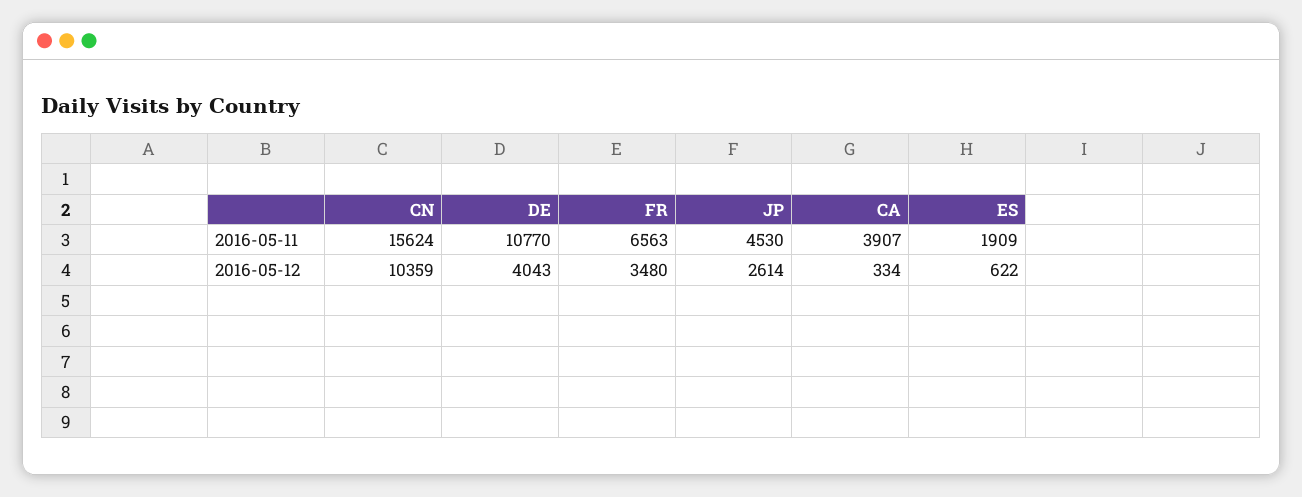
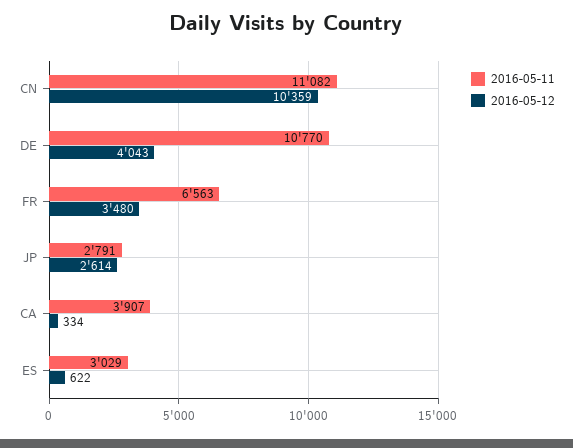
  {
    "2016-05-11": {
-     "CN": 15624,
+     "CN": 11082,
      "DE": 10770,
      "FR": 6563,
-     "JP": 4530,
+     "JP": 2791,
      "CA": 3907,
-     "ES": 1909
+     "ES": 3029
    },
    "2016-05-12": {
      "CN": 10359,
      "DE": 4043,
      "FR": 3480,
      "JP": 2614,
      "CA": 334,
      "ES": 622
    }
  }

